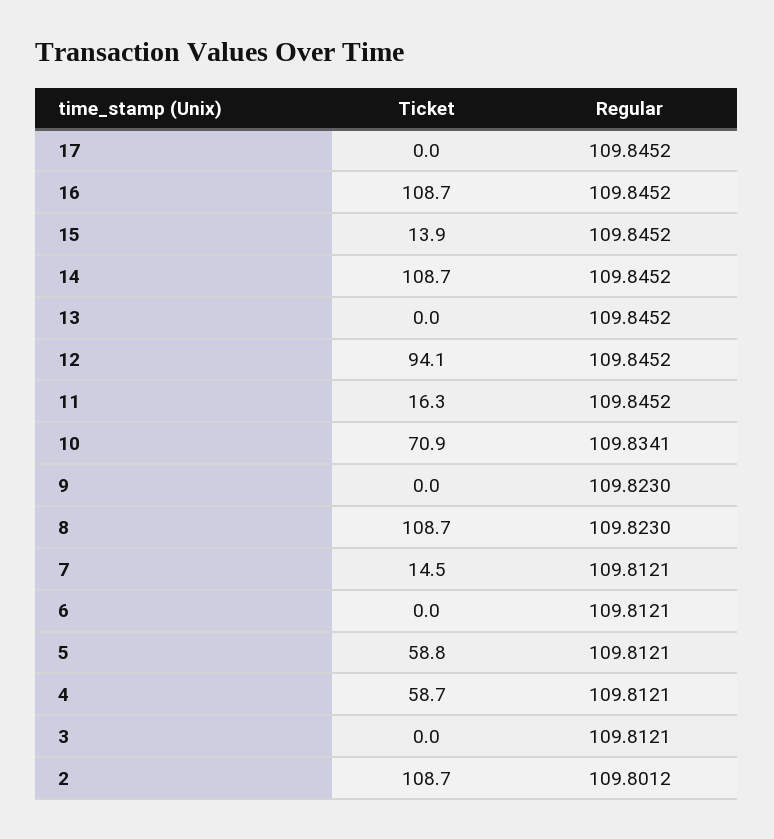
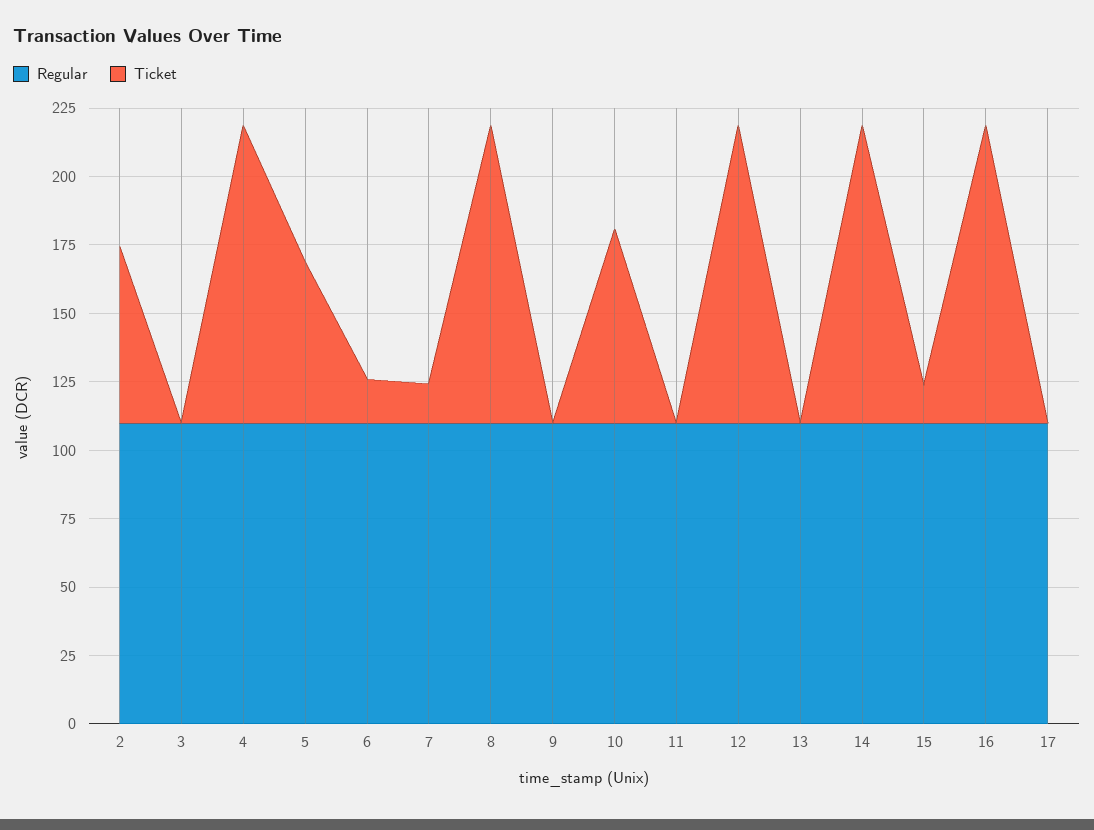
  {
    "Ticket": {
      "17": 0,
      "16": 108.7,
      "15": 13.9,
      "14": 108.7,
      "13": 0,
-     "12": 94.1,
+     "12": 110,
-     "11": 16.3,
+     "11": 0,
      "10": 70.9,
      "9": 0,
      "8": 108.7,
      "7": 14.5,
-     "6": 0,
+     "6": 15,
      "5": 58.8,
-     "4": 58.7,
+     "4": 110,
      "3": 0,
-     "2": 108.7
+     "2": 65
    },
    "Regular": {
      "17": 109.8452,
      "16": 109.8452,
      "15": 109.8452,
      "14": 109.8452,
      "13": 109.8452,
      "12": 109.8452,
      "11": 109.8452,
      "10": 109.8341,
      "9": 109.823,
      "8": 109.823,
      "7": 109.8121,
      "6": 109.8121,
      "5": 109.8121,
      "4": 109.8121,
      "3": 109.8121,
      "2": 109.8012
    }
  }

